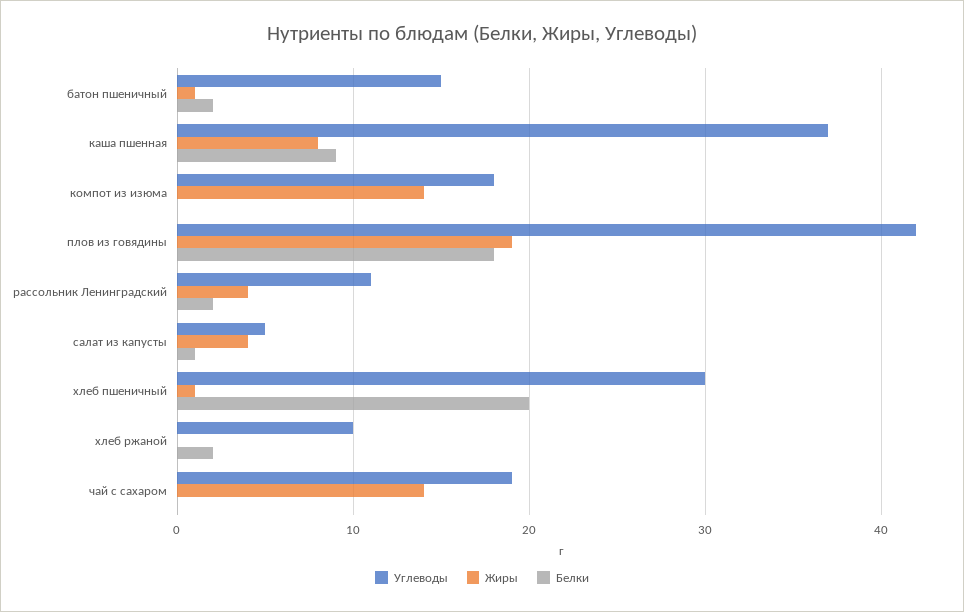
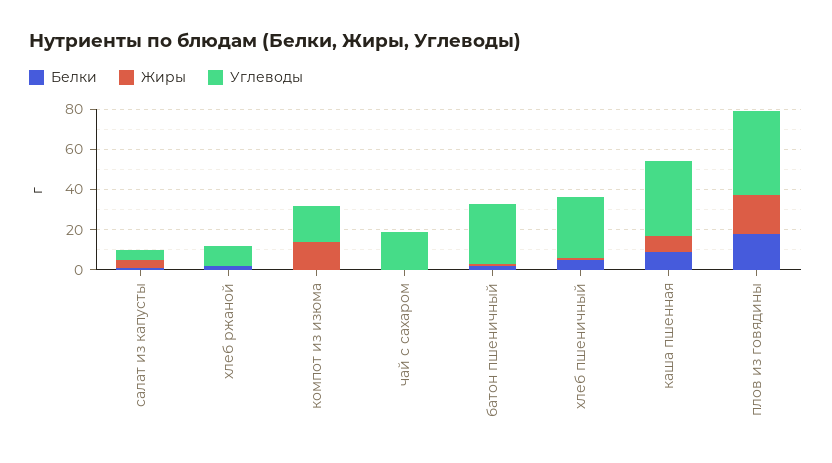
  {
    "Углеводы": {
-     "батон пшеничный": 15,
+     "батон пшеничный": 30,
      "каша пшенная": 37,
      "компот из изюма": 18,
      "плов из говядины": 42,
-     "рассольник Ленинградский": 11,
      "салат из капусты": 5,
      "хлеб пшеничный": 30,
      "хлеб ржаной": 10,
      "чай с сахаром": 19
    },
    "Жиры": {
      "батон пшеничный": 1,
      "каша пшенная": 8,
      "компот из изюма": 14,
      "плов из говядины": 19,
-     "рассольник Ленинградский": 4,
      "салат из капусты": 4,
      "хлеб пшеничный": 1,
      "хлеб ржаной": 0,
-     "чай с сахаром": 14
+     "чай с сахаром": 0
    },
    "Белки": {
      "батон пшеничный": 2,
      "каша пшенная": 9,
      "компот из изюма": 0,
      "плов из говядины": 18,
-     "рассольник Ленинградский": 2,
      "салат из капусты": 1,
-     "хлеб пшеничный": 20,
+     "хлеб пшеничный": 5,
      "хлеб ржаной": 2,
      "чай с сахаром": 0
    }
  }

